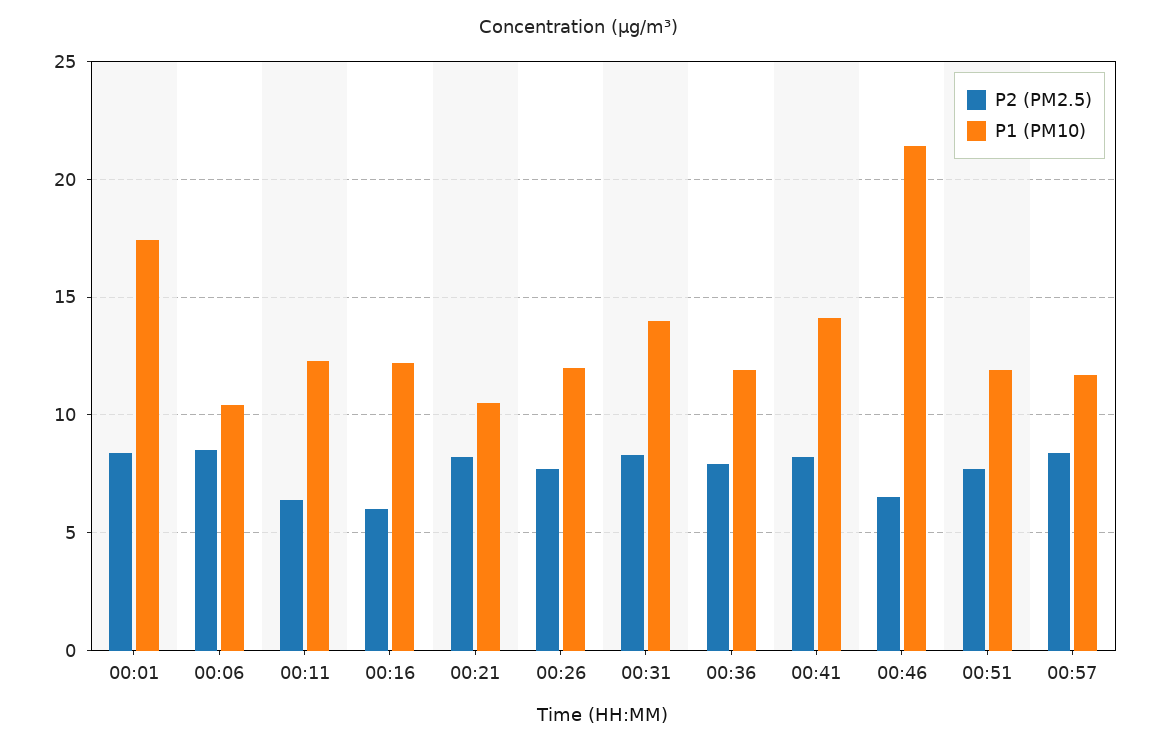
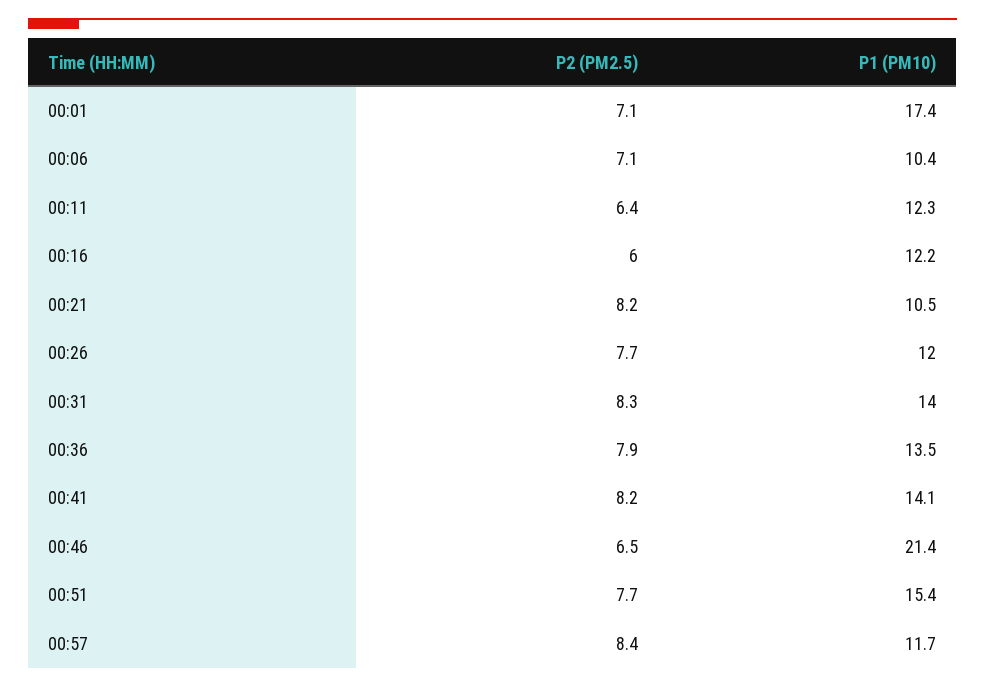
  {
    "P2 (PM2.5)": {
-     "00:01": 8.5,
+     "00:01": 7.1,
-     "00:06": 8.5,
+     "00:06": 7.1,
      "00:11": 6.4,
      "00:16": 6,
      "00:21": 8.2,
      "00:26": 7.7,
      "00:31": 8.3,
      "00:36": 7.9,
      "00:41": 8.2,
      "00:46": 6.5,
      "00:51": 7.7,
      "00:57": 8.4
    },
    "P1 (PM10)": {
      "00:01": 17.4,
      "00:06": 10.4,
      "00:11": 12.3,
      "00:16": 12.2,
      "00:21": 10.5,
      "00:26": 12,
      "00:31": 14,
-     "00:36": 12,
+     "00:36": 13.5,
      "00:41": 14.1,
      "00:46": 21.4,
-     "00:51": 12,
+     "00:51": 15.4,
      "00:57": 11.7
    }
  }

